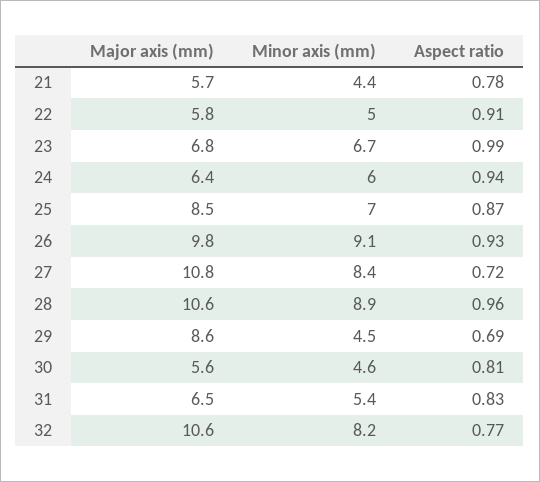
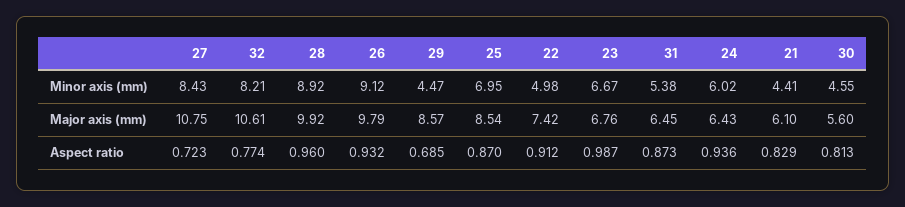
  {
    "Major axis (mm)": {
-     "21": 5.7,
+     "21": 6.1,
-     "22": 5.8,
+     "22": 7.42,
      "23": 6.76,
      "24": 6.43,
      "25": 8.54,
      "26": 9.79,
      "27": 10.75,
-     "28": 10.6,
+     "28": 9.92,
      "29": 8.57,
      "30": 5.6,
      "31": 6.45,
      "32": 10.61
    },
    "Minor axis (mm)": {
      "21": 4.41,
      "22": 4.98,
      "23": 6.67,
      "24": 6.02,
      "25": 6.95,
      "26": 9.12,
      "27": 8.43,
      "28": 8.92,
      "29": 4.47,
      "30": 4.55,
      "31": 5.38,
      "32": 8.21
    },
    "Aspect ratio": {
-     "21": 0.78,
+     "21": 0.829,
      "22": 0.912,
      "23": 0.987,
      "24": 0.936,
      "25": 0.87,
      "26": 0.932,
      "27": 0.723,
      "28": 0.96,
      "29": 0.685,
      "30": 0.813,
-     "31": 0.83,
+     "31": 0.873,
      "32": 0.774
    }
  }

